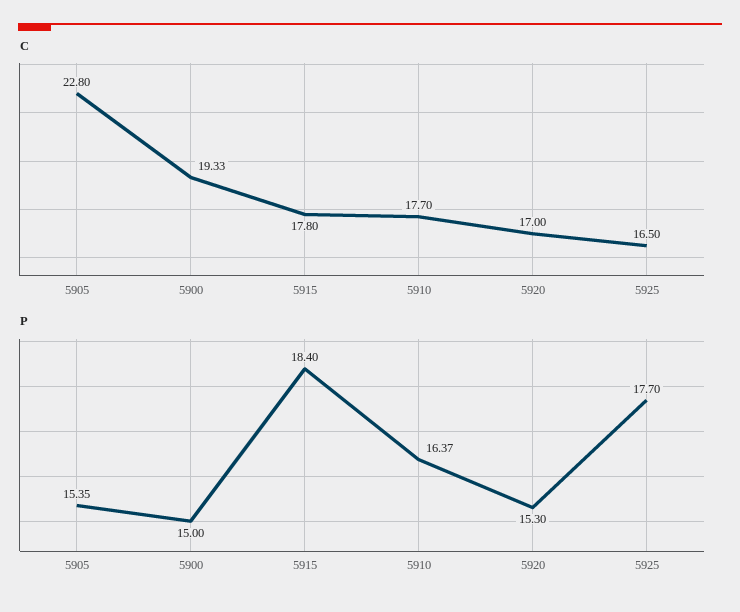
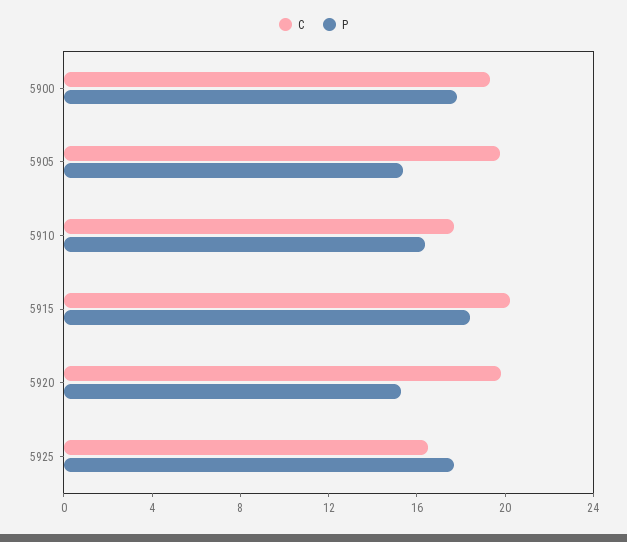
  {
    "C": {
-     "5905": 22.8,
+     "5905": 20,
      "5900": 19.33,
-     "5915": 17.8,
+     "5915": 20,
      "5910": 17.7,
-     "5920": 17,
+     "5920": 20,
      "5925": 16.5
    },
    "P": {
      "5905": 15.35,
-     "5900": 15,
+     "5900": 18,
      "5915": 18.4,
      "5910": 16.37,
      "5920": 15.3,
      "5925": 17.7
    }
  }

